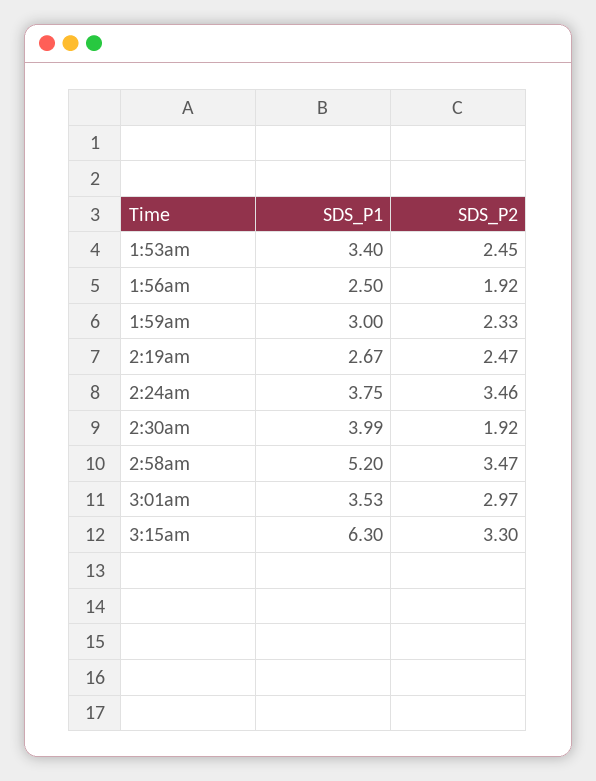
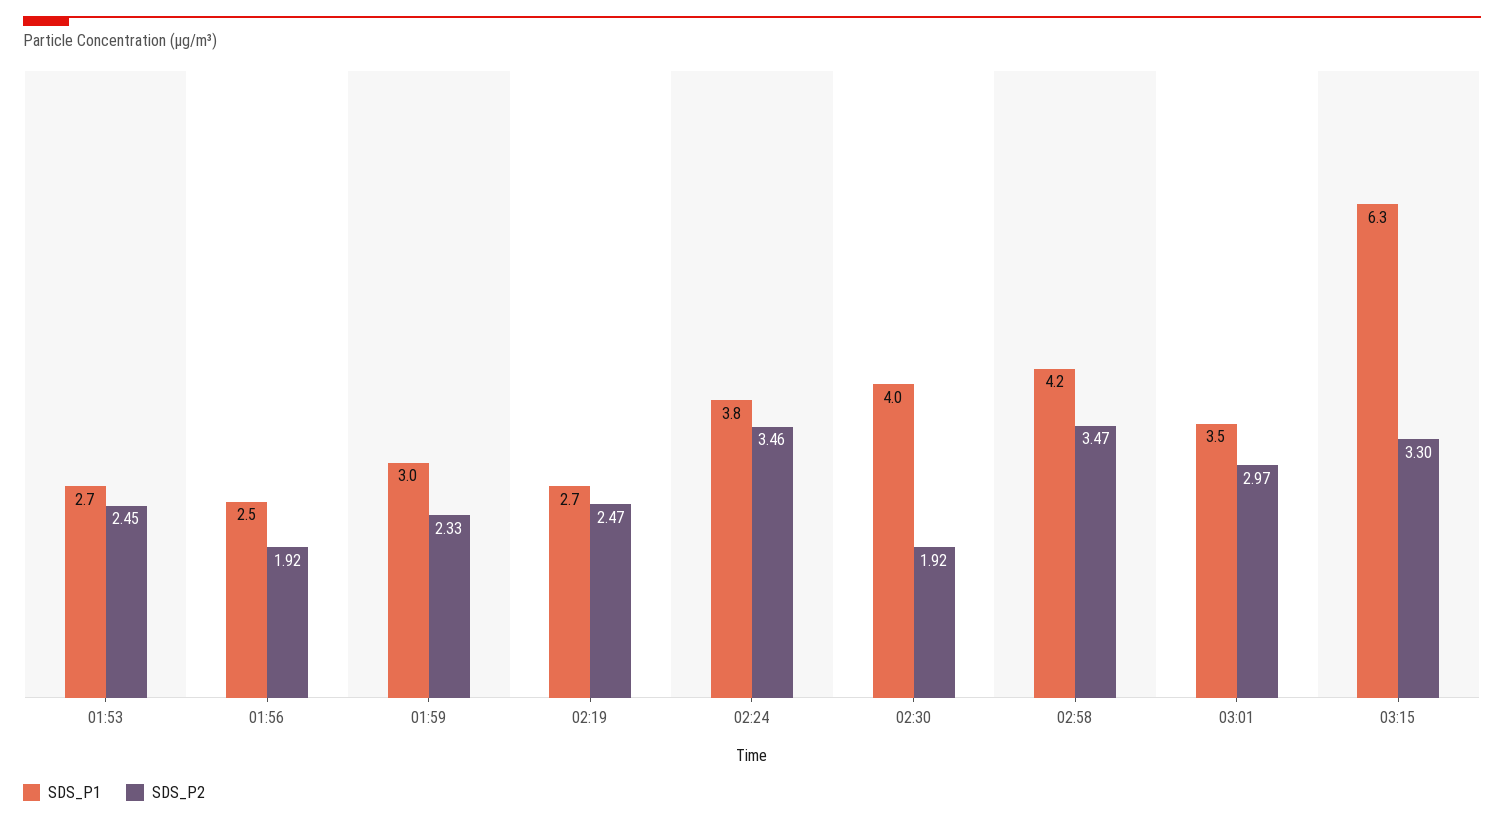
  {
    "SDS_P1": {
-     "1:53am": 3.4,
+     "1:53am": 2.7,
      "1:56am": 2.5,
      "1:59am": 3,
      "2:19am": 2.67,
      "2:24am": 3.75,
      "2:30am": 3.99,
-     "2:58am": 5.2,
+     "2:58am": 4.2,
      "3:01am": 3.53,
      "3:15am": 6.3
    },
    "SDS_P2": {
      "1:53am": 2.45,
      "1:56am": 1.92,
      "1:59am": 2.33,
      "2:19am": 2.47,
      "2:24am": 3.46,
      "2:30am": 1.92,
      "2:58am": 3.47,
      "3:01am": 2.97,
      "3:15am": 3.3
    }
  }

